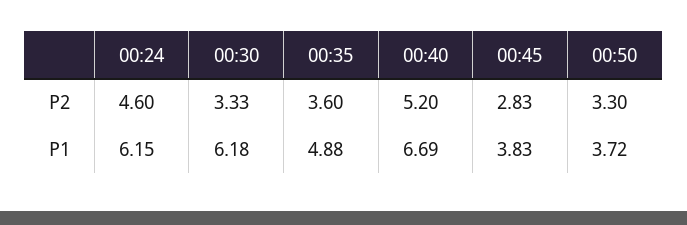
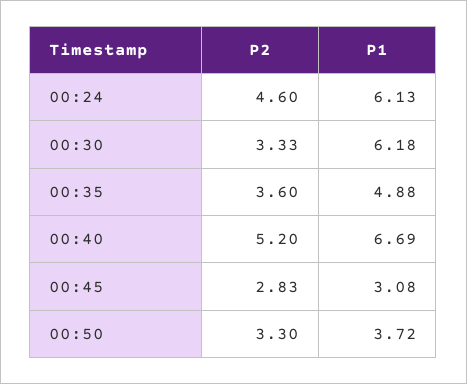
  {
    "00:24": {
      "P2": 4.6,
-     "P1": 6.15
+     "P1": 6.13
    },
    "00:30": {
      "P2": 3.33,
      "P1": 6.18
    },
    "00:35": {
      "P2": 3.6,
      "P1": 4.88
    },
    "00:40": {
      "P2": 5.2,
      "P1": 6.69
    },
    "00:45": {
      "P2": 2.83,
-     "P1": 3.83
+     "P1": 3.08
    },
    "00:50": {
      "P2": 3.3,
      "P1": 3.72
    }
  }

